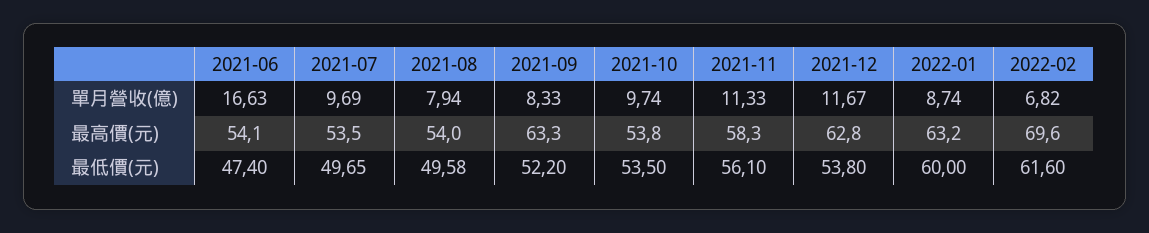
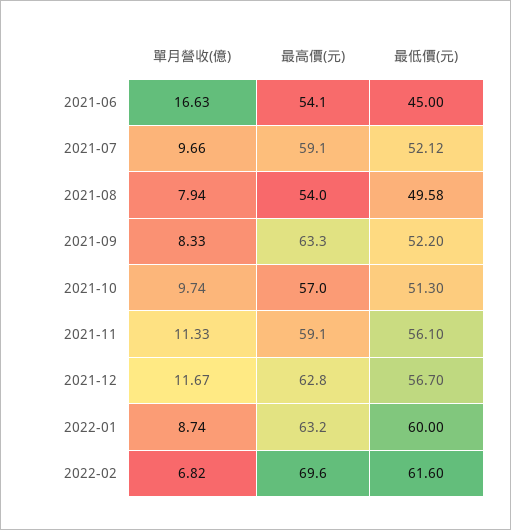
  {
    "2021-06": {
      "單月營收(億)": 16.63,
      "最高價(元)": 54.1,
-     "最低價(元)": 47.4
+     "最低價(元)": 45
    },
    "2021-07": {
-     "單月營收(億)": 9.69,
+     "單月營收(億)": 9.66,
-     "最高價(元)": 53.5,
+     "最高價(元)": 59.1,
-     "最低價(元)": 49.65
+     "最低價(元)": 52.12
    },
    "2021-08": {
      "單月營收(億)": 7.94,
      "最高價(元)": 54,
      "最低價(元)": 49.58
    },
    "2021-09": {
      "單月營收(億)": 8.33,
      "最高價(元)": 63.3,
      "最低價(元)": 52.2
    },
    "2021-10": {
      "單月營收(億)": 9.74,
-     "最高價(元)": 53.8,
+     "最高價(元)": 57,
-     "最低價(元)": 53.5
+     "最低價(元)": 51.3
    },
    "2021-11": {
      "單月營收(億)": 11.33,
-     "最高價(元)": 58.3,
+     "最高價(元)": 59.1,
      "最低價(元)": 56.1
    },
    "2021-12": {
      "單月營收(億)": 11.67,
      "最高價(元)": 62.8,
-     "最低價(元)": 53.8
+     "最低價(元)": 56.7
    },
    "2022-01": {
      "單月營收(億)": 8.74,
      "最高價(元)": 63.2,
      "最低價(元)": 60
    },
    "2022-02": {
      "單月營收(億)": 6.82,
      "最高價(元)": 69.6,
      "最低價(元)": 61.6
    }
  }

